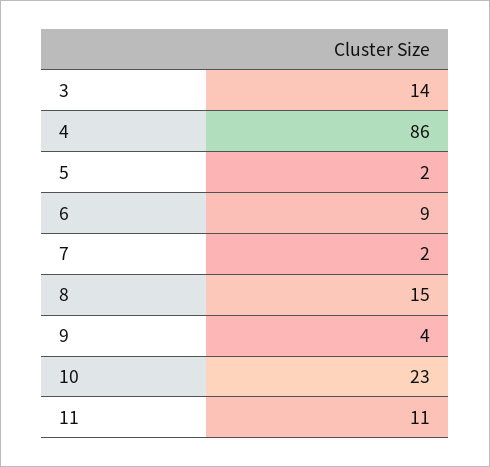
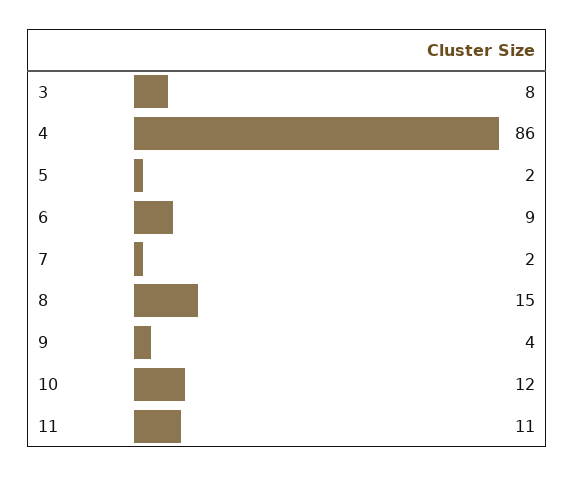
  {
-   "3": 14,
+   "3": 8,
    "4": 86,
    "5": 2,
    "6": 9,
    "7": 2,
    "8": 15,
    "9": 4,
-   "10": 23,
+   "10": 12,
    "11": 11
  }

